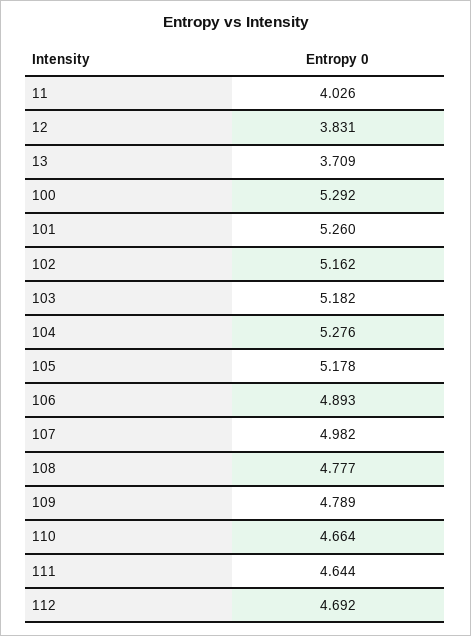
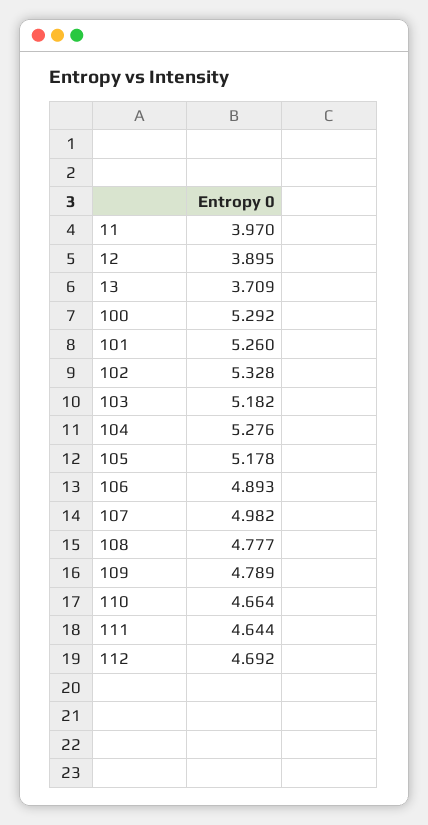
  {
-   "11": 4.026,
+   "11": 3.97,
-   "12": 3.831,
+   "12": 3.895,
    "13": 3.709,
    "100": 5.292,
    "101": 5.26,
-   "102": 5.162,
+   "102": 5.328,
    "103": 5.182,
    "104": 5.276,
    "105": 5.178,
    "106": 4.893,
    "107": 4.982,
    "108": 4.777,
    "109": 4.789,
    "110": 4.664,
    "111": 4.644,
    "112": 4.692
  }

